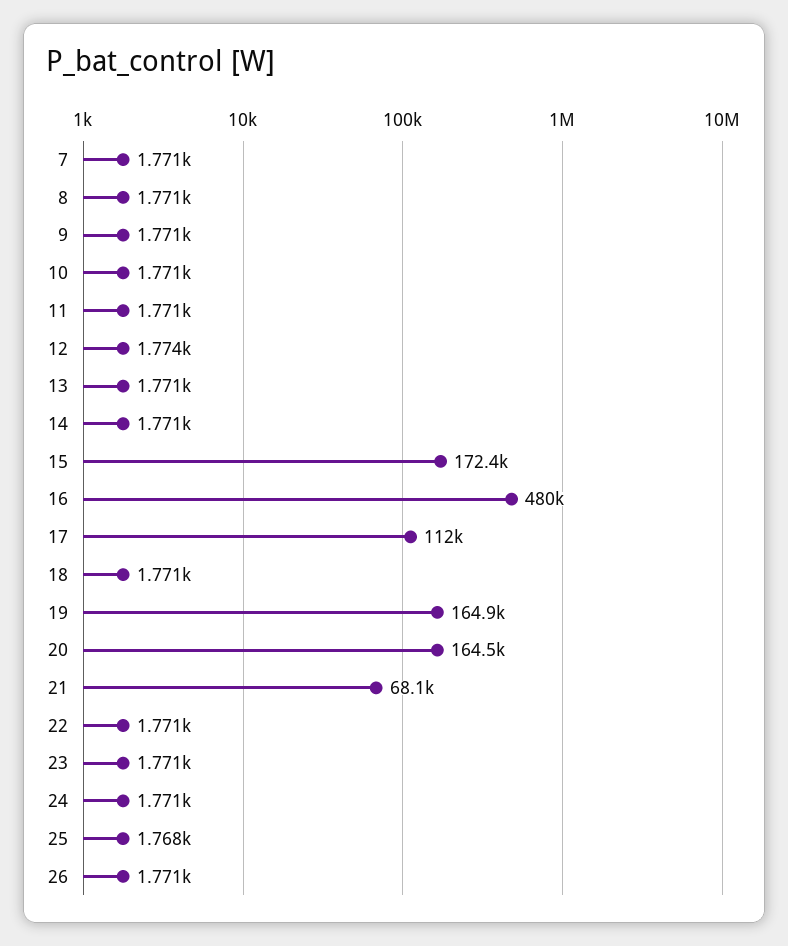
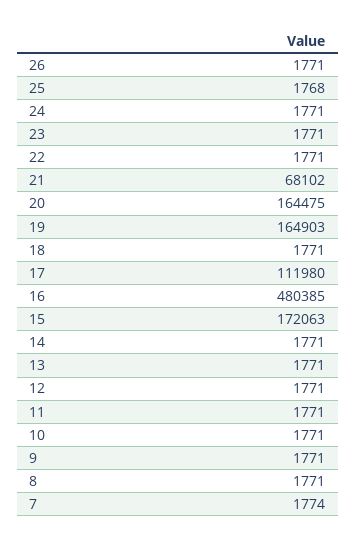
  {
-   "7": 1771,
+   "7": 1774,
    "8": 1771,
    "9": 1771,
    "10": 1771,
    "11": 1771,
-   "12": 1774,
+   "12": 1771,
    "13": 1771,
    "14": 1771,
-   "15": 172400,
+   "15": 172063,
-   "16": 480000,
+   "16": 480385,
    "17": 111980,
    "18": 1771,
    "19": 164903,
    "20": 164475,
    "21": 68102,
    "22": 1771,
    "23": 1771,
    "24": 1771,
    "25": 1768,
    "26": 1771
  }

